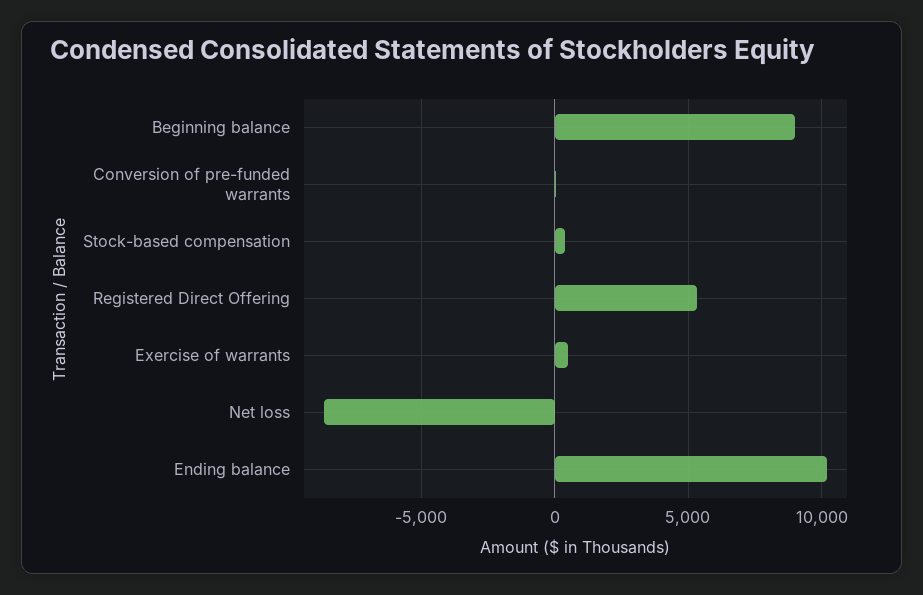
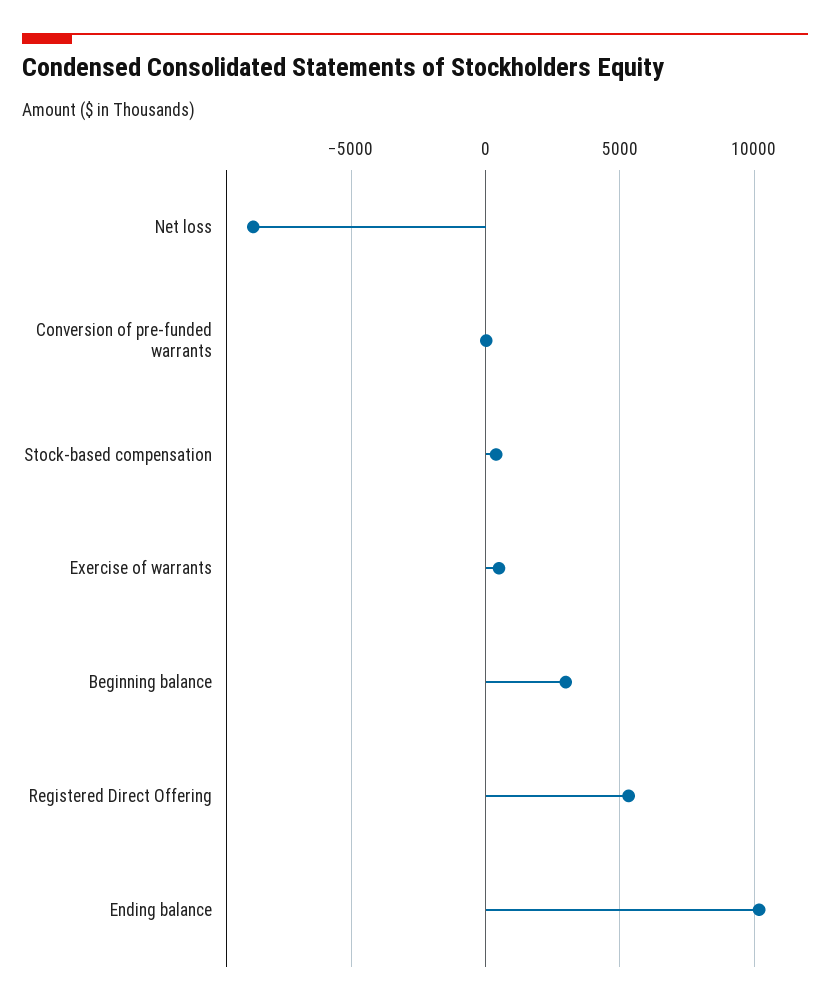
  {
-   "Beginning balance": 9000,
+   "Beginning balance": 3000,
    "Conversion of pre-funded warrants": 0,
    "Stock-based compensation": 500,
    "Registered Direct Offering": 5500,
    "Exercise of warrants": 500,
    "Net loss": -8500,
    "Ending balance": 10000
  }

